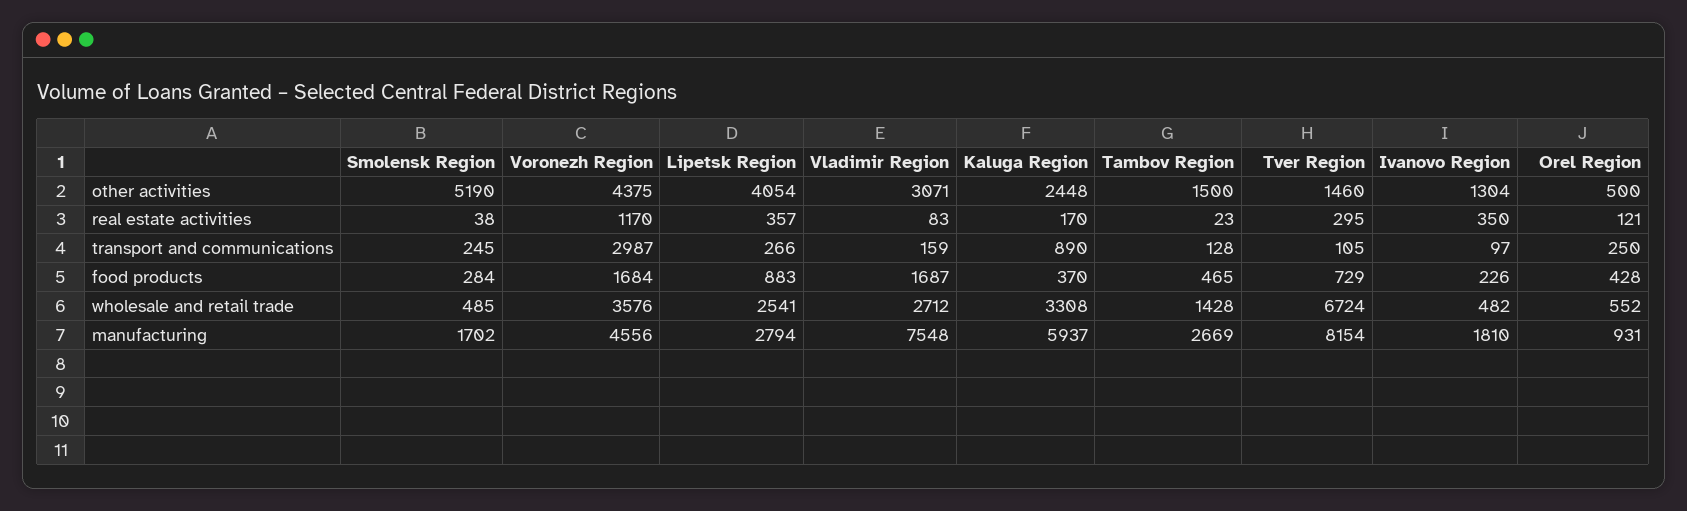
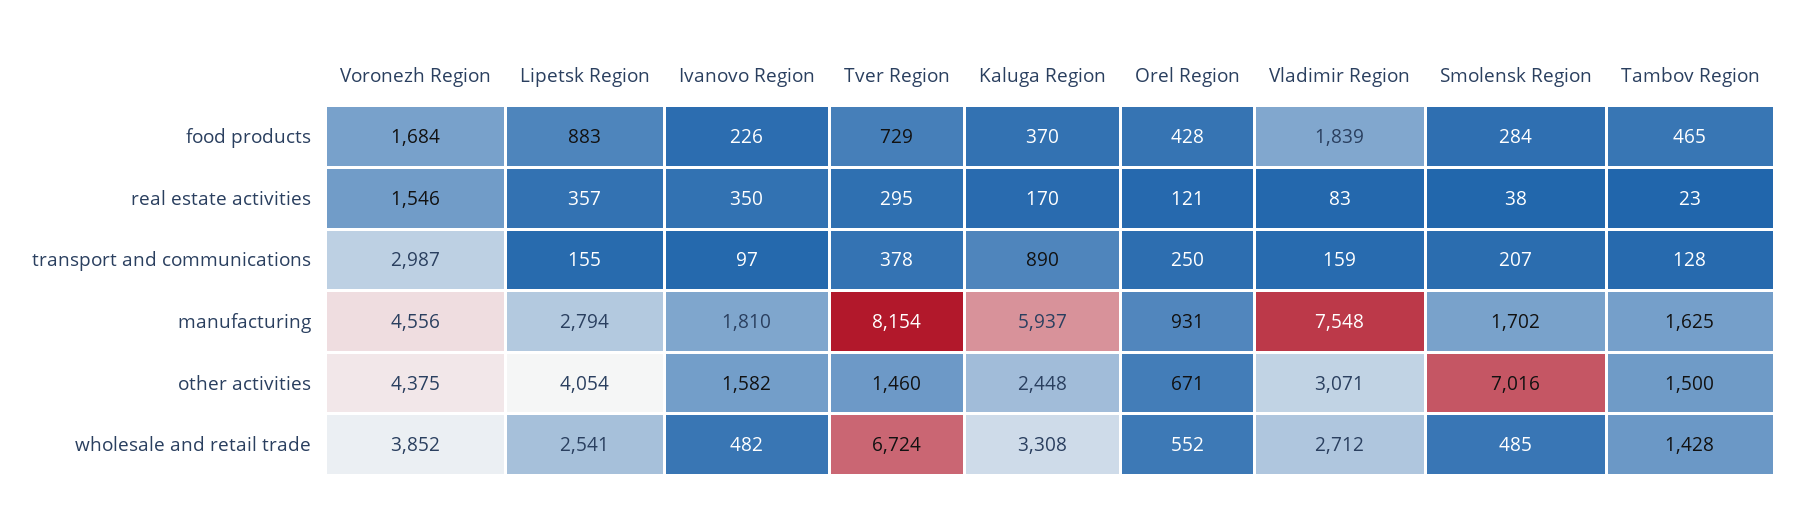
  {
    "Smolensk Region": {
-     "other activities": 5190,
+     "other activities": 7016,
      "real estate activities": 38,
-     "transport and communications": 245,
+     "transport and communications": 207,
      "food products": 284,
      "wholesale and retail trade": 485,
      "manufacturing": 1702
    },
    "Voronezh Region": {
      "other activities": 4375,
-     "real estate activities": 1170,
+     "real estate activities": 1546,
      "transport and communications": 2987,
      "food products": 1684,
-     "wholesale and retail trade": 3576,
+     "wholesale and retail trade": 3852,
      "manufacturing": 4556
    },
    "Lipetsk Region": {
      "other activities": 4054,
      "real estate activities": 357,
-     "transport and communications": 266,
+     "transport and communications": 155,
      "food products": 883,
      "wholesale and retail trade": 2541,
      "manufacturing": 2794
    },
    "Vladimir Region": {
      "other activities": 3071,
      "real estate activities": 83,
      "transport and communications": 159,
-     "food products": 1687,
+     "food products": 1839,
      "wholesale and retail trade": 2712,
      "manufacturing": 7548
    },
    "Kaluga Region": {
      "other activities": 2448,
      "real estate activities": 170,
      "transport and communications": 890,
      "food products": 370,
      "wholesale and retail trade": 3308,
      "manufacturing": 5937
    },
    "Tambov Region": {
      "other activities": 1500,
      "real estate activities": 23,
      "transport and communications": 128,
      "food products": 465,
      "wholesale and retail trade": 1428,
-     "manufacturing": 2669
+     "manufacturing": 1625
    },
    "Tver Region": {
      "other activities": 1460,
      "real estate activities": 295,
-     "transport and communications": 105,
+     "transport and communications": 378,
      "food products": 729,
      "wholesale and retail trade": 6724,
      "manufacturing": 8154
    },
    "Ivanovo Region": {
-     "other activities": 1304,
+     "other activities": 1582,
      "real estate activities": 350,
      "transport and communications": 97,
      "food products": 226,
      "wholesale and retail trade": 482,
      "manufacturing": 1810
    },
    "Orel Region": {
-     "other activities": 500,
+     "other activities": 671,
      "real estate activities": 121,
      "transport and communications": 250,
      "food products": 428,
      "wholesale and retail trade": 552,
      "manufacturing": 931
    }
  }

